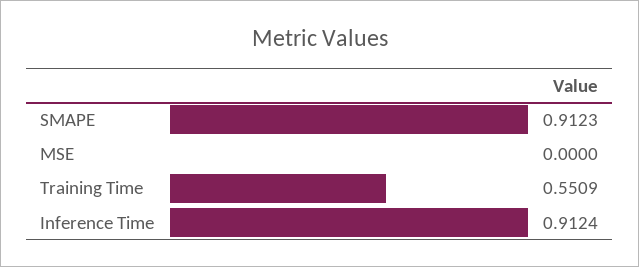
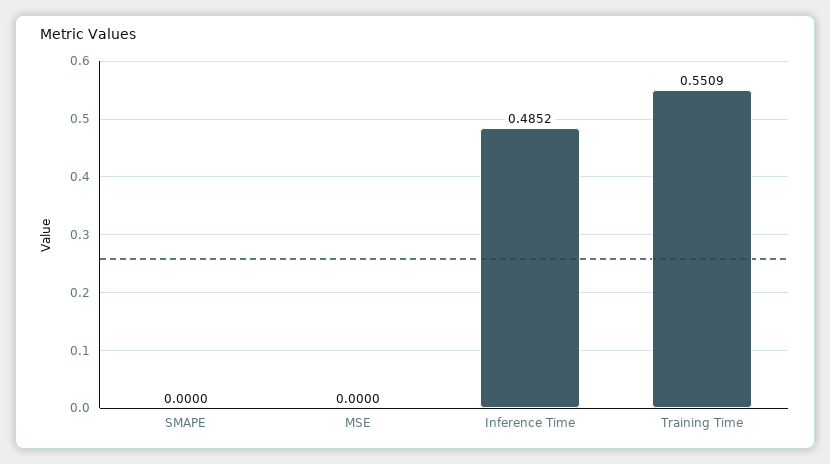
  {
-   "SMAPE": 0.9123,
+   "SMAPE": 0,
    "MSE": 0,
    "Training Time": 0.5509,
-   "Inference Time": 0.9124
+   "Inference Time": 0.4852
  }

